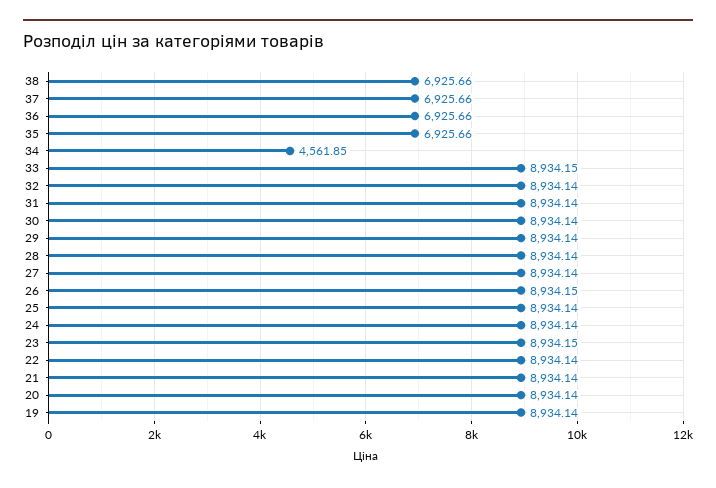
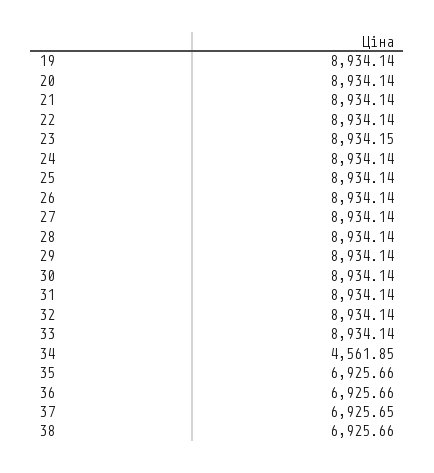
  {
    "38": 6925.66,
-   "37": 6925.66,
+   "37": 6925.65,
    "36": 6925.66,
    "35": 6925.66,
    "34": 4561.85,
-   "33": 8934.15,
+   "33": 8934.14,
    "32": 8934.14,
    "31": 8934.14,
    "30": 8934.14,
    "29": 8934.14,
    "28": 8934.14,
    "27": 8934.14,
-   "26": 8934.15,
+   "26": 8934.14,
    "25": 8934.14,
    "24": 8934.14,
    "23": 8934.15,
    "22": 8934.14,
    "21": 8934.14,
    "20": 8934.14,
    "19": 8934.14
  }

